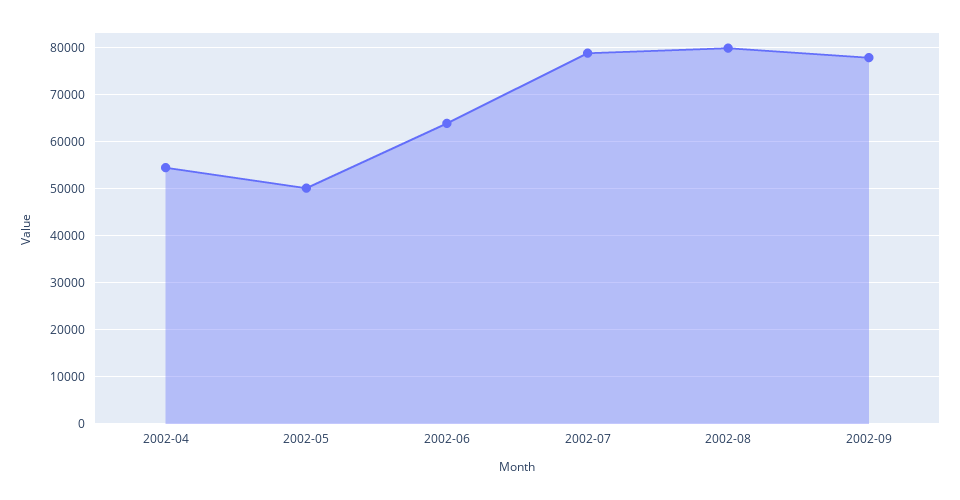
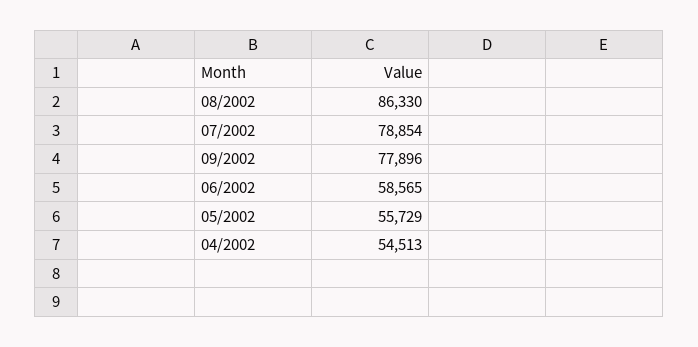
  {
    "2002-04": 54513,
-   "2002-05": 50000,
+   "2002-05": 55729,
-   "2002-06": 64000,
+   "2002-06": 58565,
    "2002-07": 78854,
-   "2002-08": 80000,
+   "2002-08": 86330,
    "2002-09": 77896
  }

